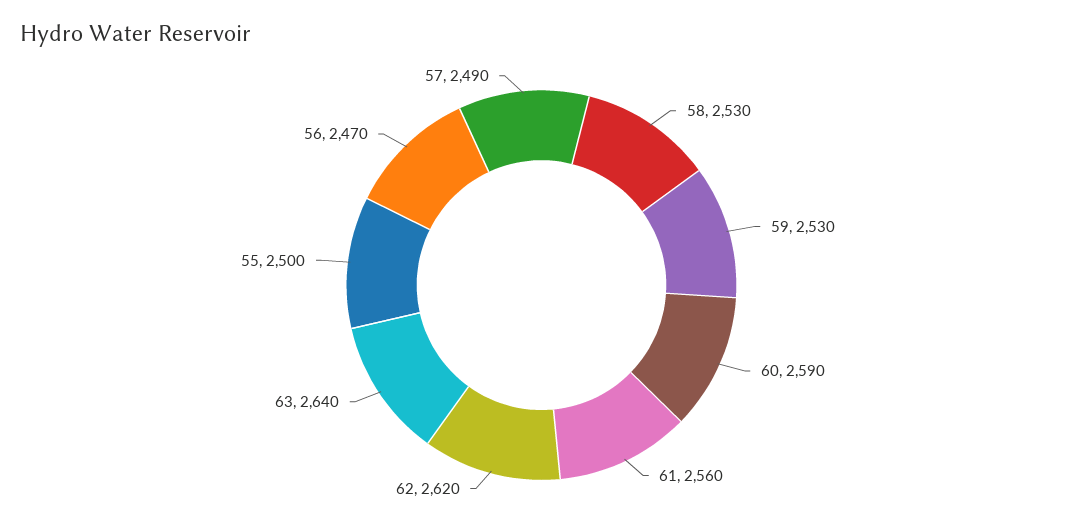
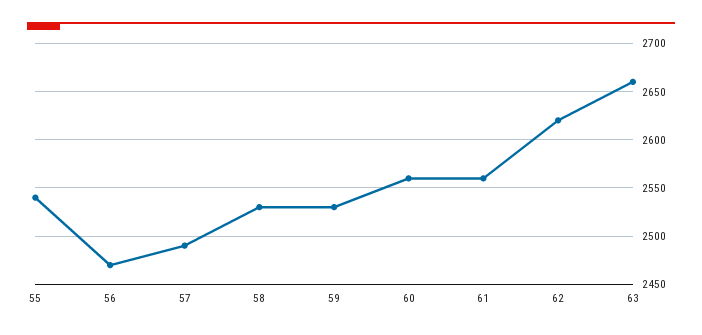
  {
    "58": 2530,
    "59": 2530,
-   "60": 2590,
+   "60": 2560,
    "61": 2560,
    "62": 2620,
-   "63": 2640,
+   "63": 2660,
-   "55": 2500,
+   "55": 2540,
    "56": 2470,
    "57": 2490
  }

